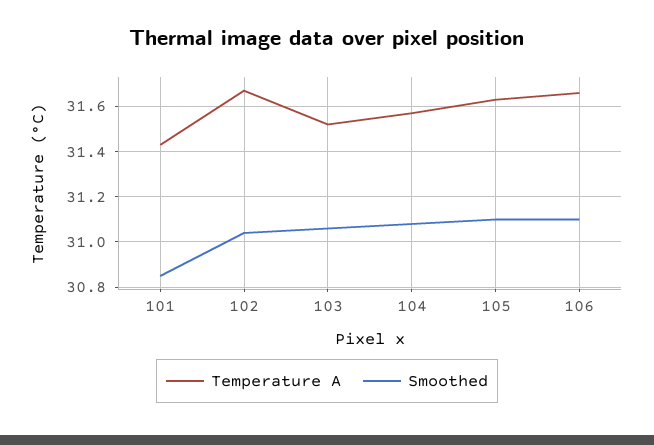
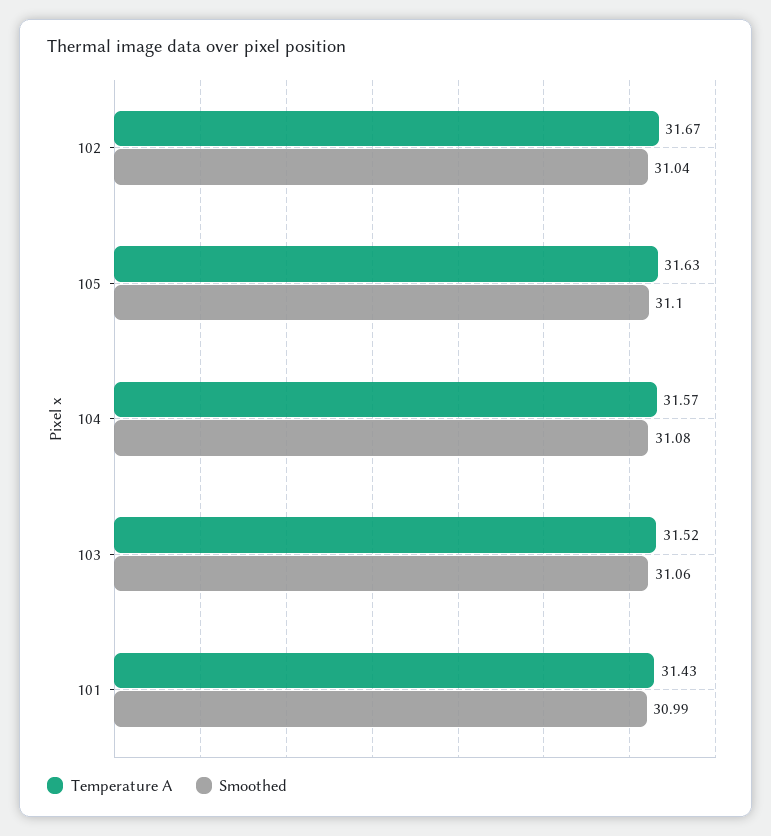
  {
    "Temperature A": {
      "101": 31.43,
      "102": 31.67,
      "103": 31.52,
      "104": 31.57,
-     "105": 31.63,
+     "105": 31.63
-     "106": 31.65
    },
    "Smoothed": {
-     "101": 30.85,
+     "101": 30.99,
      "102": 31.04,
      "103": 31.06,
      "104": 31.08,
-     "105": 31.1,
+     "105": 31.1
-     "106": 31.1
    }
  }

